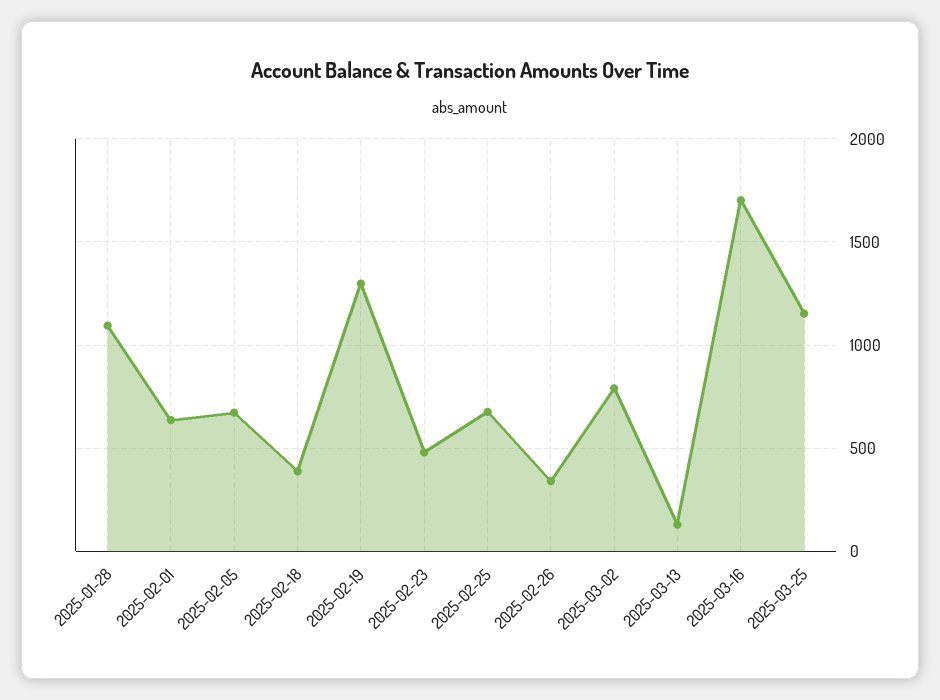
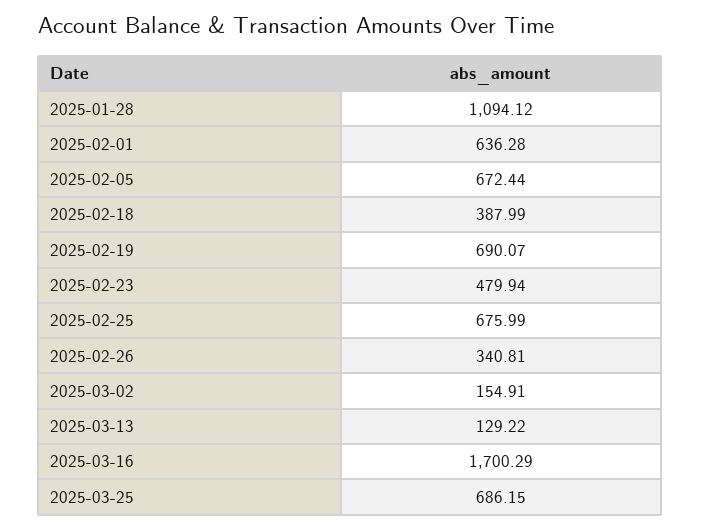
  {
    "2025-01-28": 1094.12,
    "2025-02-01": 636.28,
    "2025-02-05": 672.44,
    "2025-02-18": 387.99,
-   "2025-02-19": 1300,
+   "2025-02-19": 690.07,
    "2025-02-23": 479.94,
    "2025-02-25": 675.99,
    "2025-02-26": 340.81,
-   "2025-03-02": 800,
+   "2025-03-02": 154.91,
    "2025-03-13": 129.22,
    "2025-03-16": 1700.29,
-   "2025-03-25": 1150
+   "2025-03-25": 686.15
  }

